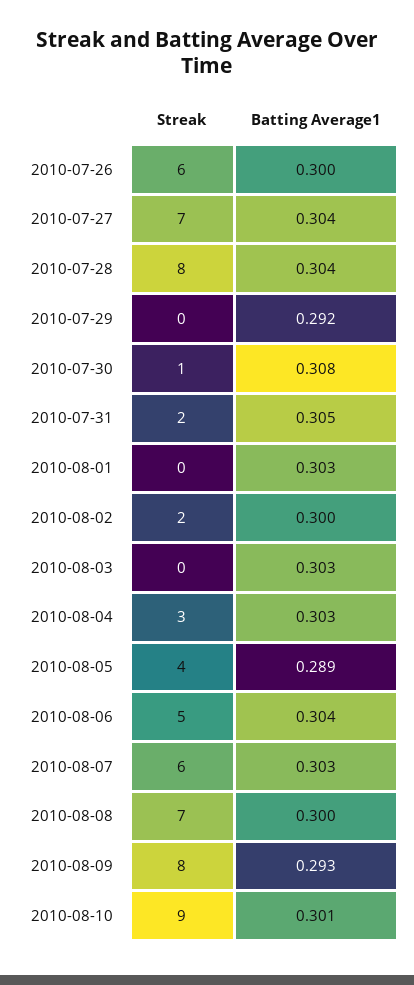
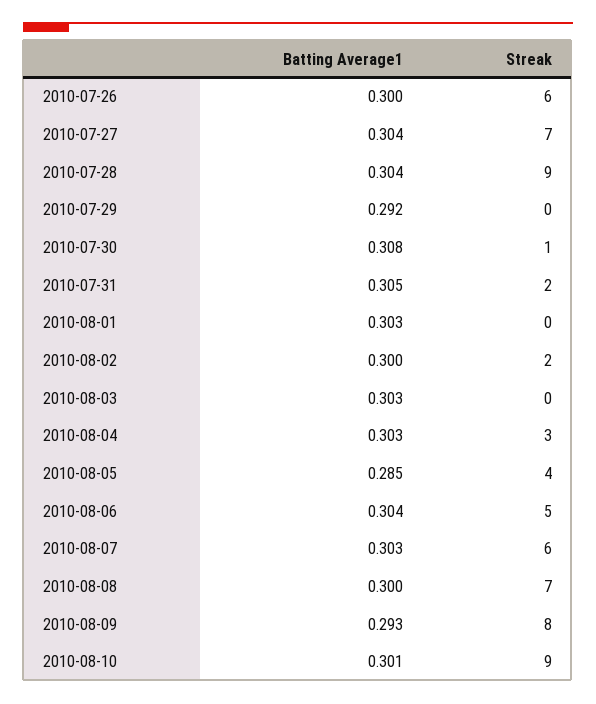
  {
    "Streak": {
      "2010-07-26": 6,
      "2010-07-27": 7,
-     "2010-07-28": 8,
+     "2010-07-28": 9,
      "2010-07-29": 0,
      "2010-07-30": 1,
      "2010-07-31": 2,
      "2010-08-01": 0,
      "2010-08-02": 2,
      "2010-08-03": 0,
      "2010-08-04": 3,
      "2010-08-05": 4,
      "2010-08-06": 5,
      "2010-08-07": 6,
      "2010-08-08": 7,
      "2010-08-09": 8,
      "2010-08-10": 9
    },
    "Batting Average1": {
      "2010-07-26": 0.3,
      "2010-07-27": 0.304,
      "2010-07-28": 0.304,
      "2010-07-29": 0.292,
      "2010-07-30": 0.308,
      "2010-07-31": 0.305,
      "2010-08-01": 0.303,
      "2010-08-02": 0.3,
      "2010-08-03": 0.303,
      "2010-08-04": 0.303,
-     "2010-08-05": 0.289,
+     "2010-08-05": 0.285,
      "2010-08-06": 0.304,
      "2010-08-07": 0.303,
      "2010-08-08": 0.3,
      "2010-08-09": 0.293,
      "2010-08-10": 0.301
    }
  }

